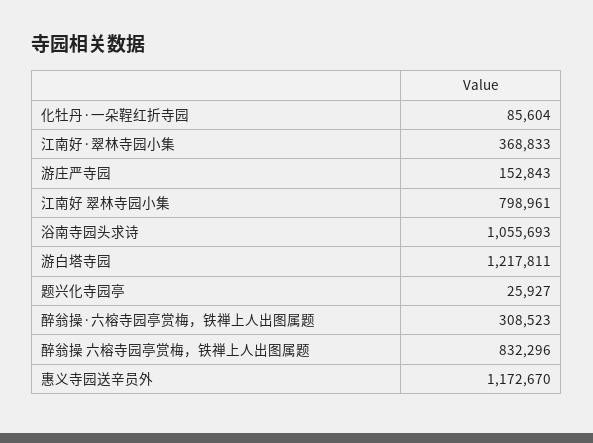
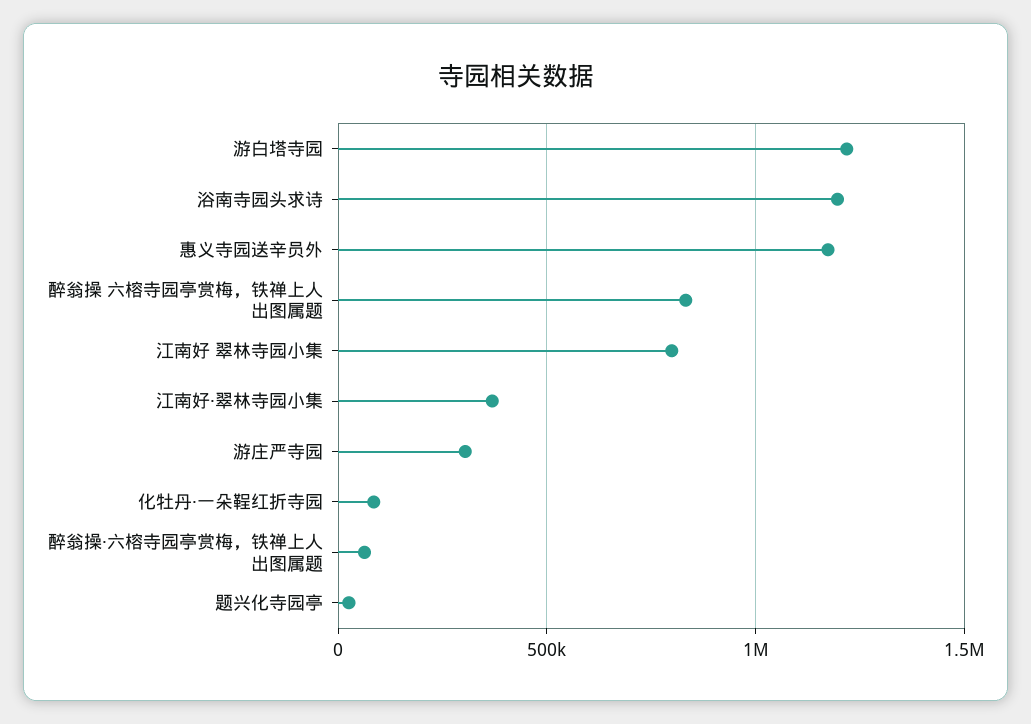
  {
    "化牡丹·一朵鞓红折寺园": 85604,
    "江南好·翠林寺园小集": 368833,
-   "游庄严寺园": 152843,
+   "游庄严寺园": 300000,
    "江南好 翠林寺园小集": 798961,
-   "浴南寺园头求诗": 1055693,
+   "浴南寺园头求诗": 1200000,
    "游白塔寺园": 1217811,
    "题兴化寺园亭": 25927,
-   "醉翁操·六榕寺园亭赏梅，铁禅上人出图属题": 308523,
+   "醉翁操·六榕寺园亭赏梅，铁禅上人出图属题": 50000,
    "醉翁操 六榕寺园亭赏梅，铁禅上人出图属题": 832296,
    "惠义寺园送辛员外": 1172670
  }

